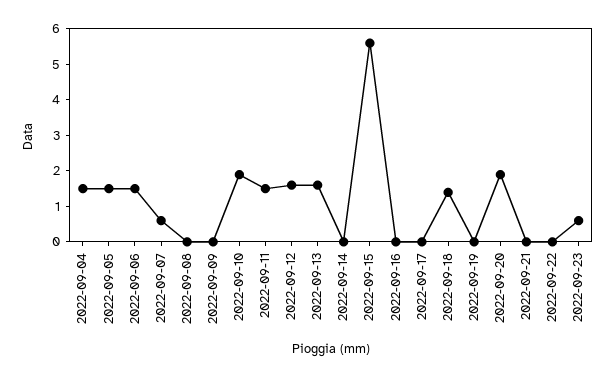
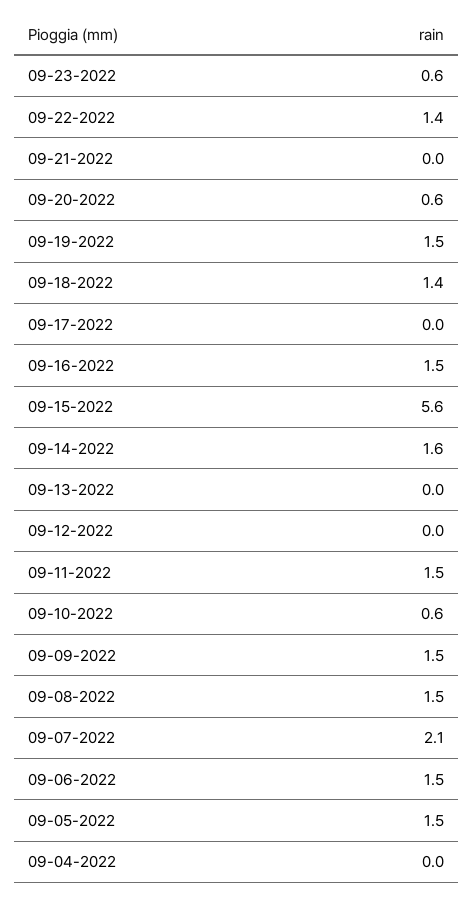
  {
-   "2022-09-04": 1.5,
+   "2022-09-04": 0,
    "2022-09-05": 1.5,
    "2022-09-06": 1.5,
-   "2022-09-07": 0.5,
+   "2022-09-07": 2.1,
-   "2022-09-08": 0,
+   "2022-09-08": 1.5,
-   "2022-09-09": 0,
+   "2022-09-09": 1.5,
-   "2022-09-10": 2,
+   "2022-09-10": 0.6,
    "2022-09-11": 1.5,
-   "2022-09-12": 1.5,
+   "2022-09-12": 0,
-   "2022-09-13": 1.5,
+   "2022-09-13": 0,
-   "2022-09-14": 0,
+   "2022-09-14": 1.6,
    "2022-09-15": 5.6,
-   "2022-09-16": 0,
+   "2022-09-16": 1.5,
    "2022-09-17": 0,
    "2022-09-18": 1.4,
-   "2022-09-19": 0,
+   "2022-09-19": 1.5,
-   "2022-09-20": 2,
+   "2022-09-20": 0.6,
    "2022-09-21": 0,
-   "2022-09-22": 0,
+   "2022-09-22": 1.4,
    "2022-09-23": 0.6
  }

